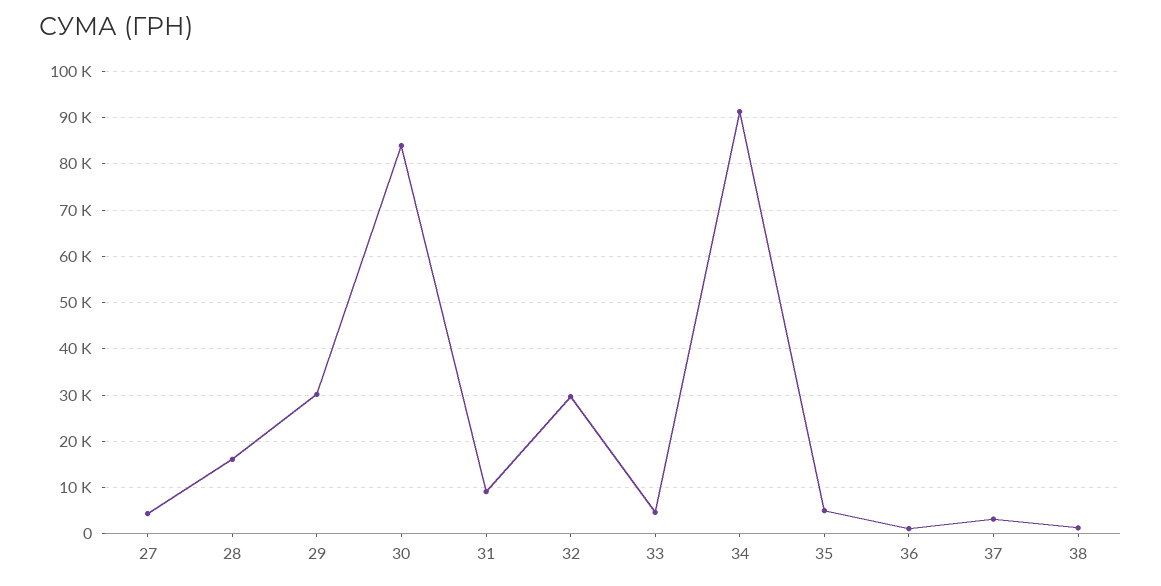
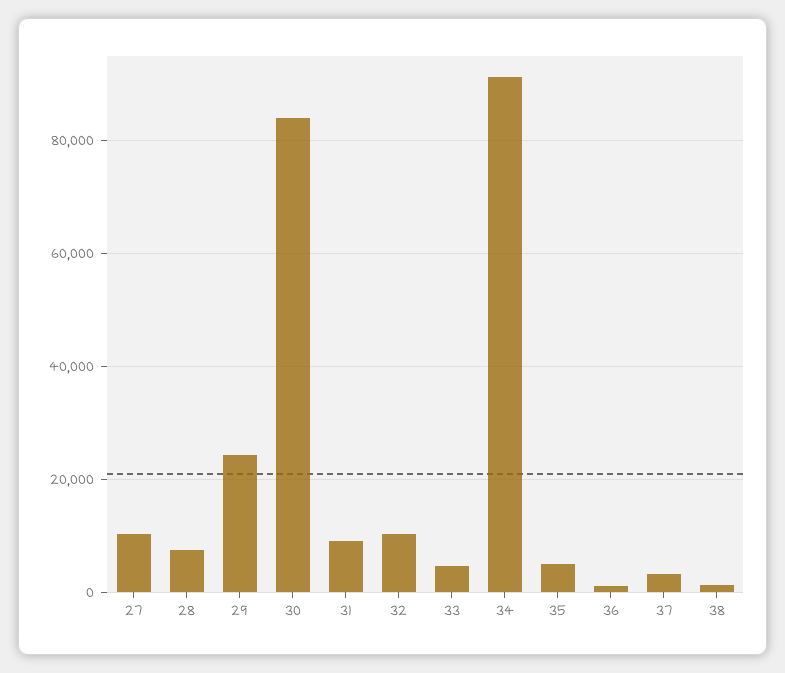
  {
-   "27": 4000,
+   "27": 10000,
-   "28": 16000,
+   "28": 8000,
-   "29": 30000,
+   "29": 24000,
    "30": 84000,
    "31": 10000,
-   "32": 30000,
+   "32": 10000,
    "33": 4000,
    "34": 92000,
    "35": 6000,
    "36": 2000,
    "37": 4000,
    "38": 2000
  }

